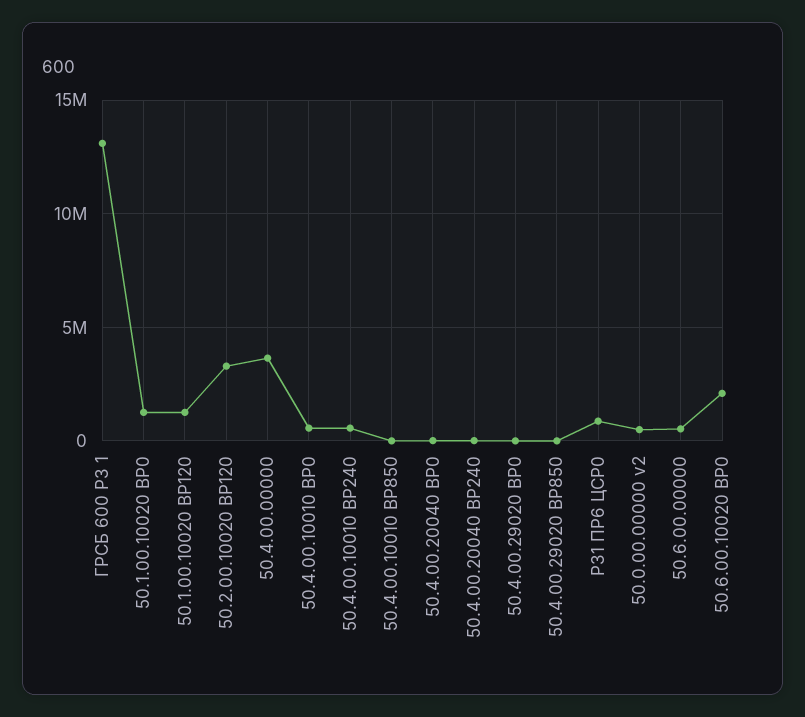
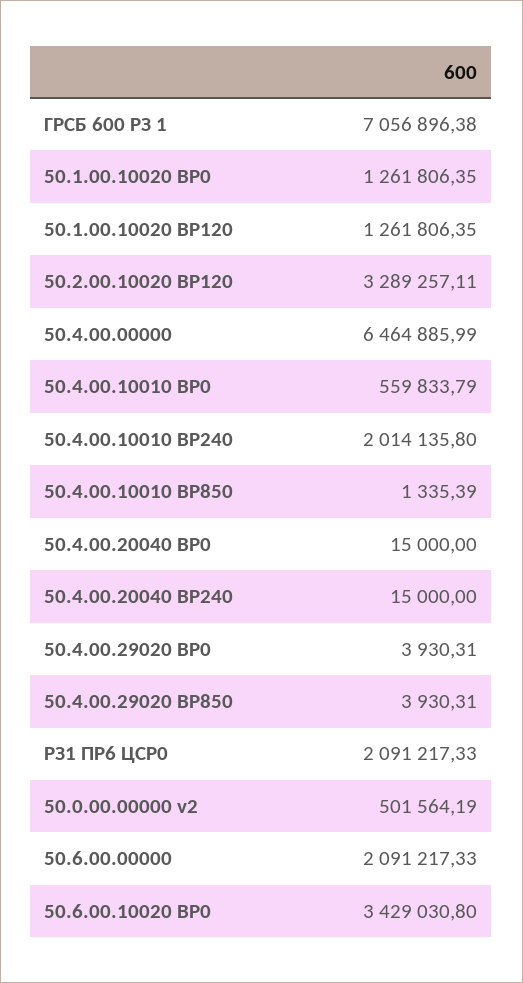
  {
-   "ГРСБ 600 РЗ 1": 13000000,
+   "ГРСБ 600 РЗ 1": 7056896.38,
    "50.1.00.10020 ВР0": 1261806.35,
    "50.1.00.10020 ВР120": 1261806.35,
    "50.2.00.10020 ВР120": 3289257.11,
-   "50.4.00.00000": 3500000,
+   "50.4.00.00000": 6464885.99,
    "50.4.00.10010 ВР0": 559833.79,
-   "50.4.00.10010 ВР240": 500000,
+   "50.4.00.10010 ВР240": 2014135.8,
    "50.4.00.10010 ВР850": 1335.39,
    "50.4.00.20040 ВР0": 15000,
    "50.4.00.20040 ВР240": 15000,
    "50.4.00.29020 ВР0": 3930.31,
    "50.4.00.29020 ВР850": 3930.31,
-   "РЗ1 ПР6 ЦСР0": 1000000,
+   "РЗ1 ПР6 ЦСР0": 2091217.33,
    "50.0.00.00000 v2": 501564.19,
-   "50.6.00.00000": 500000,
+   "50.6.00.00000": 2091217.33,
-   "50.6.00.10020 ВР0": 2000000
+   "50.6.00.10020 ВР0": 3429030.8
  }

